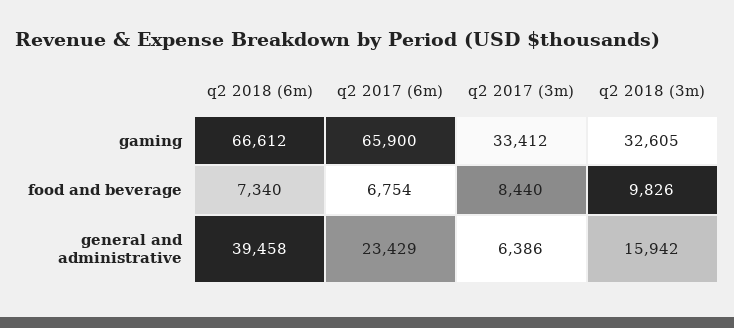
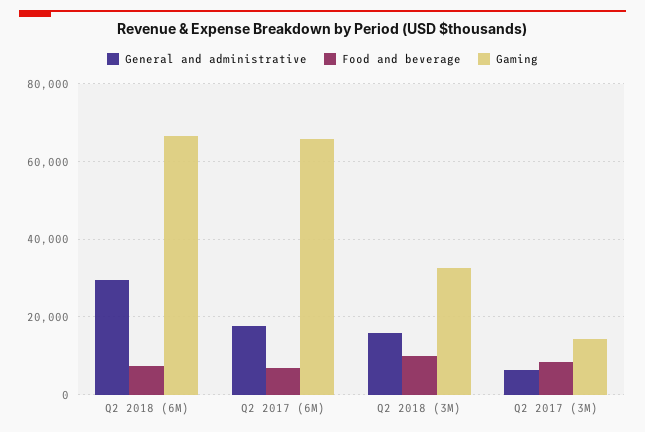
  {
    "gaming": {
      "q2 2018 (6m)": 66612,
      "q2 2017 (6m)": 65900,
-     "q2 2017 (3m)": 33412,
+     "q2 2017 (3m)": 14000,
      "q2 2018 (3m)": 32605
    },
    "food and beverage": {
      "q2 2018 (6m)": 7340,
      "q2 2017 (6m)": 6754,
      "q2 2017 (3m)": 8440,
      "q2 2018 (3m)": 9826
    },
    "general and administrative": {
-     "q2 2018 (6m)": 39458,
+     "q2 2018 (6m)": 30000,
-     "q2 2017 (6m)": 23429,
+     "q2 2017 (6m)": 18000,
      "q2 2017 (3m)": 6386,
      "q2 2018 (3m)": 15942
    }
  }

